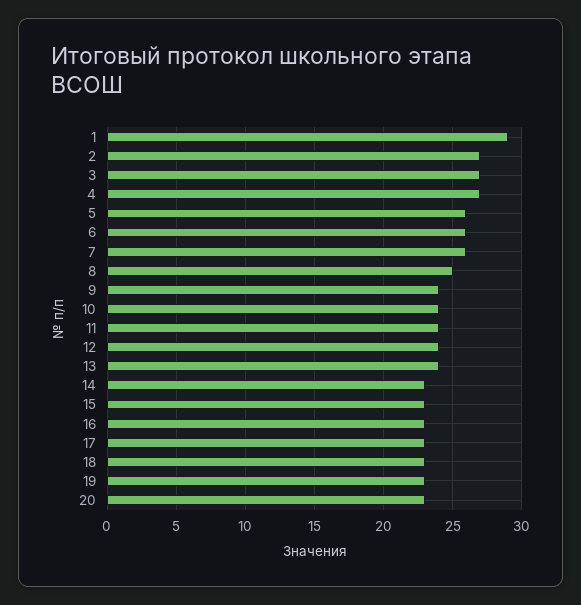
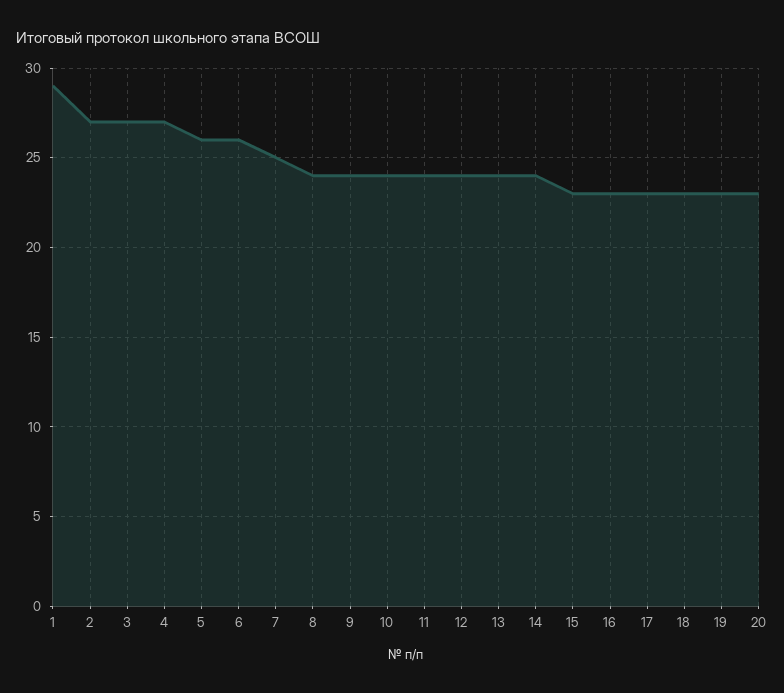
  {
    "1": 29,
    "2": 27,
    "3": 27,
    "4": 27,
    "5": 26,
    "6": 26,
-   "7": 26,
+   "7": 25,
-   "8": 25,
+   "8": 24,
    "9": 24,
    "10": 24,
    "11": 24,
    "12": 24,
    "13": 24,
-   "14": 23,
+   "14": 24,
    "15": 23,
    "16": 23,
    "17": 23,
    "18": 23,
    "19": 23,
    "20": 23
  }

